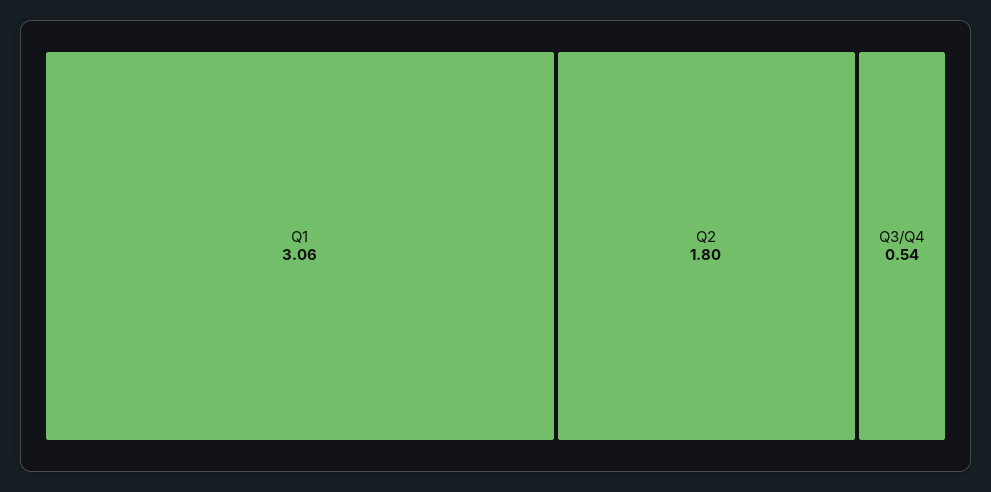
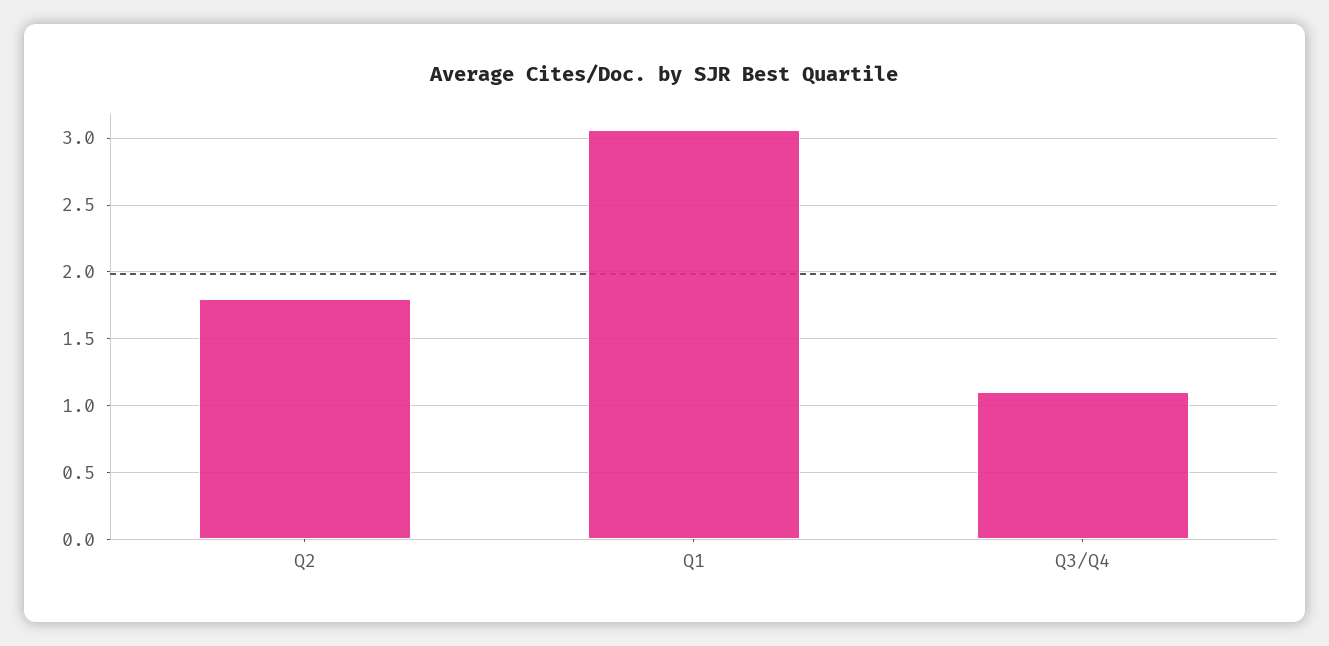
  {
    "Q1": 3.06,
    "Q2": 1.8,
-   "Q3/Q4": 0.54
+   "Q3/Q4": 1.1
  }

